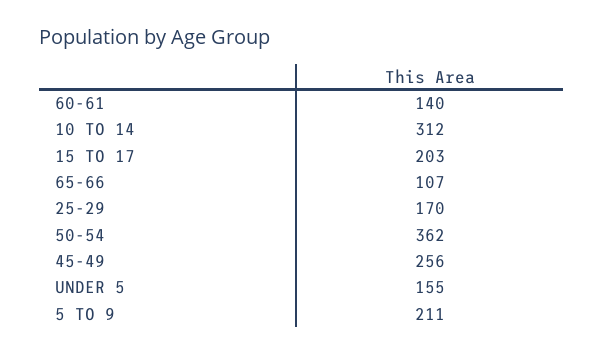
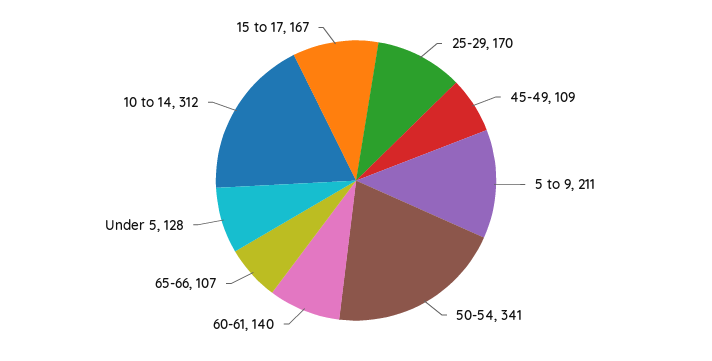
  {
    "60-61": 140,
    "10 TO 14": 312,
-   "15 TO 17": 203,
+   "15 TO 17": 167,
    "65-66": 107,
    "25-29": 170,
-   "50-54": 362,
+   "50-54": 341,
-   "45-49": 256,
+   "45-49": 109,
-   "UNDER 5": 155,
+   "UNDER 5": 128,
    "5 TO 9": 211
  }

